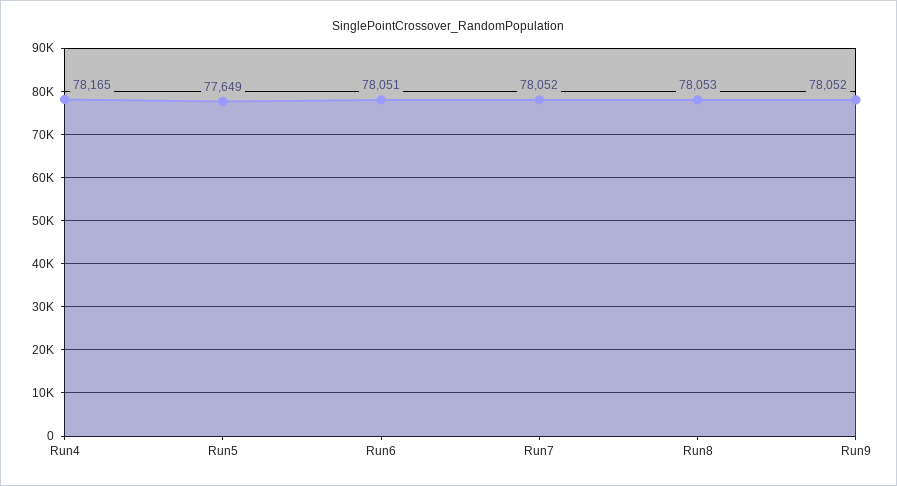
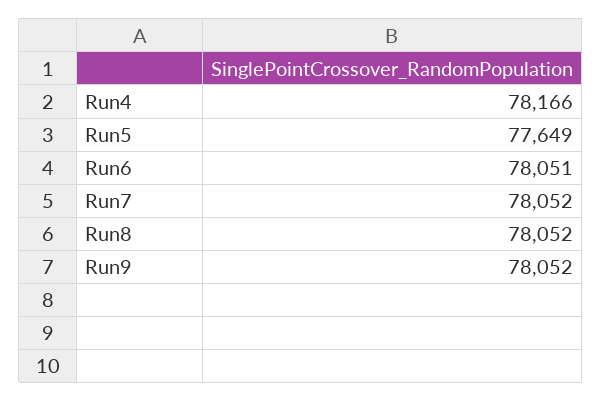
  {
-   "Run4": 78165,
+   "Run4": 78166,
    "Run5": 77649,
    "Run6": 78051,
    "Run7": 78052,
-   "Run8": 78053,
+   "Run8": 78052,
    "Run9": 78052
  }

